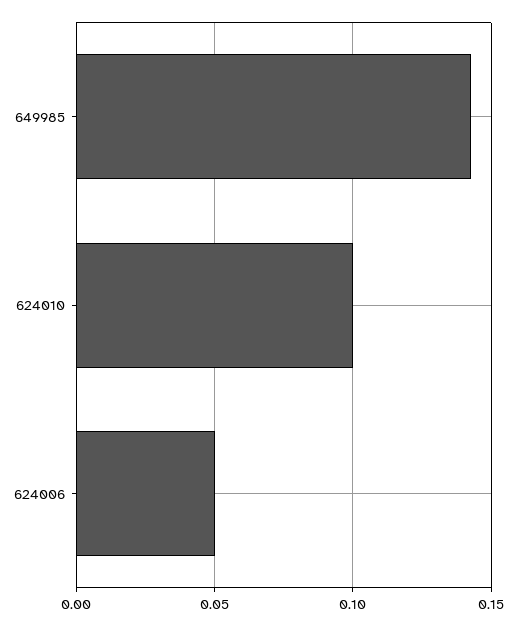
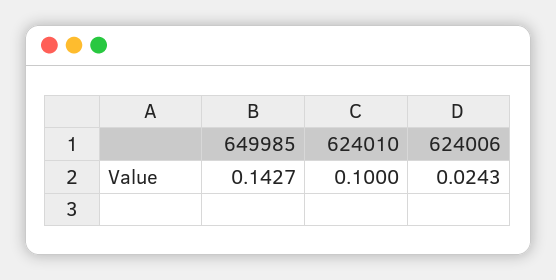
  {
    "649985": 0.1427,
    "624010": 0.1,
-   "624006": 0.05
+   "624006": 0.0243
  }

